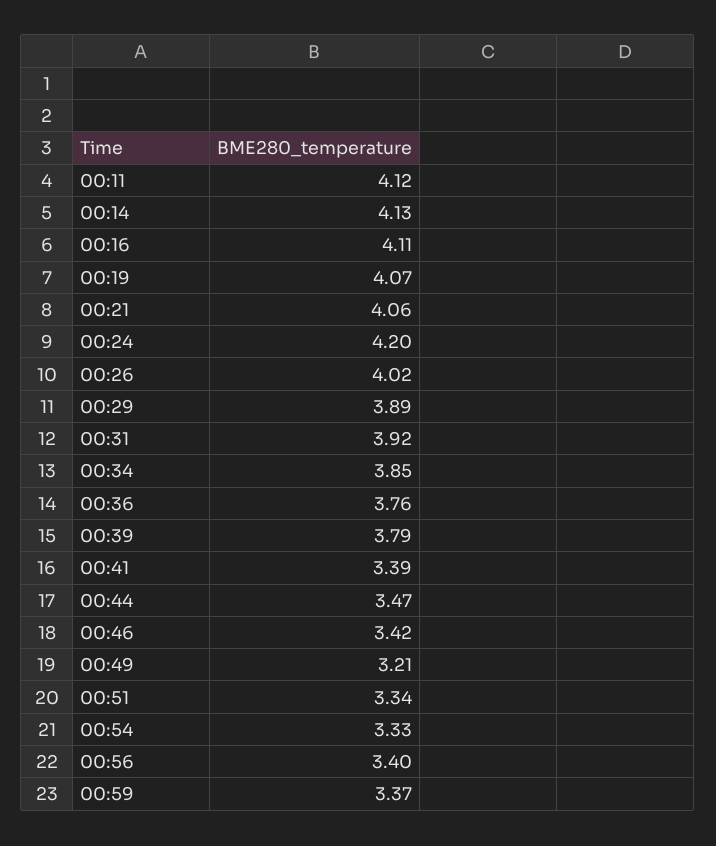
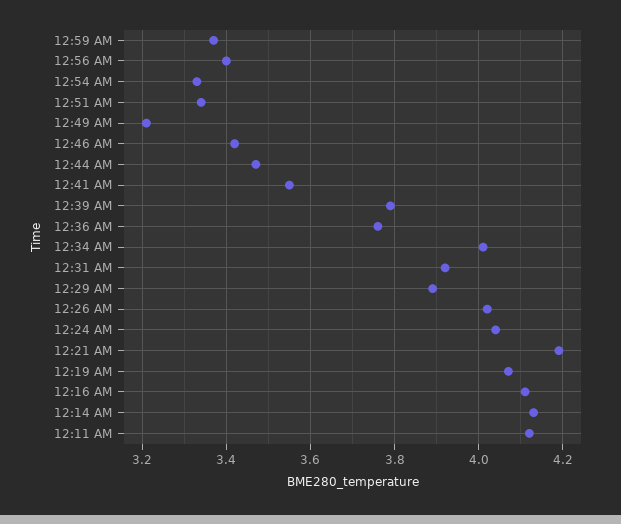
  {
    "00:11": 4.12,
    "00:14": 4.13,
    "00:16": 4.11,
    "00:19": 4.07,
-   "00:21": 4.06,
+   "00:21": 4.2,
-   "00:24": 4.2,
+   "00:24": 4.05,
    "00:26": 4.02,
    "00:29": 3.89,
    "00:31": 3.92,
-   "00:34": 3.85,
+   "00:34": 4,
    "00:36": 3.76,
    "00:39": 3.79,
-   "00:41": 3.39,
+   "00:41": 3.55,
    "00:44": 3.47,
    "00:46": 3.42,
    "00:49": 3.21,
    "00:51": 3.34,
    "00:54": 3.33,
    "00:56": 3.4,
    "00:59": 3.37
  }

